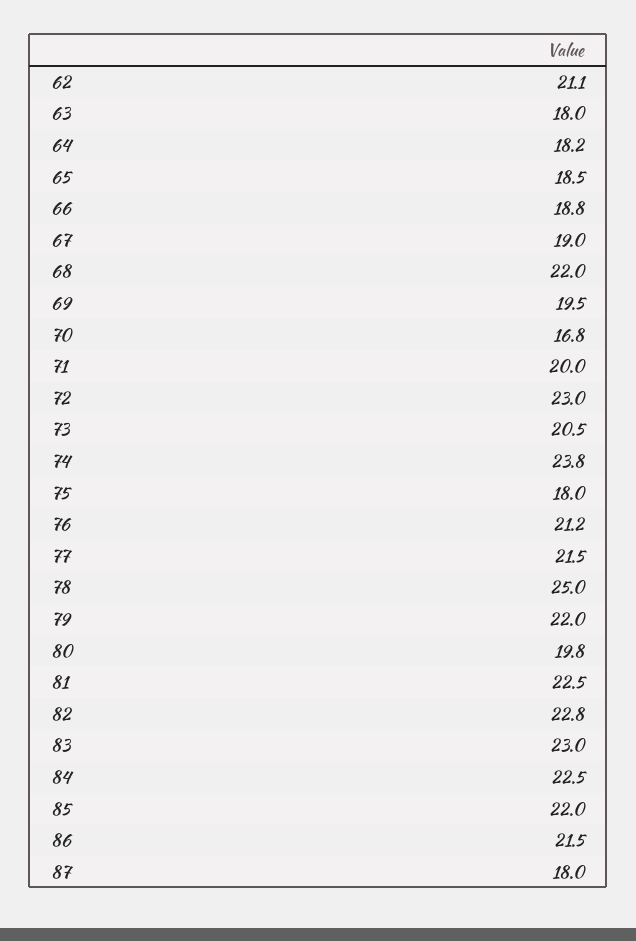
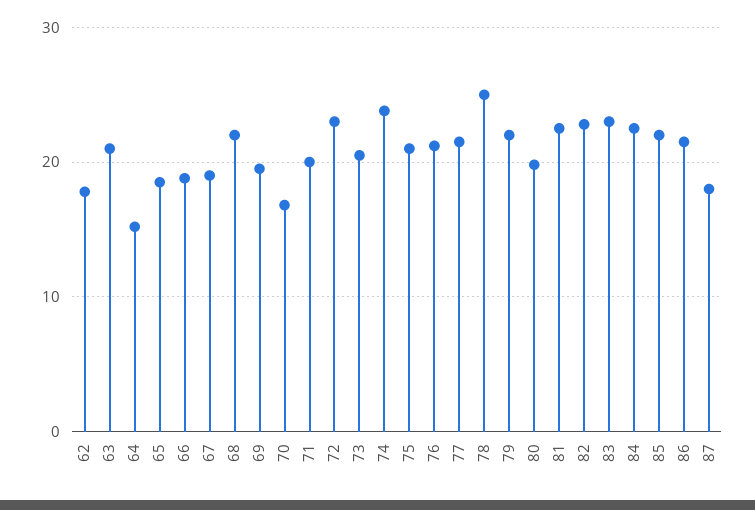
  {
-   "62": 21.1,
+   "62": 18,
-   "63": 18,
+   "63": 21,
-   "64": 18.2,
+   "64": 15,
    "65": 18.5,
    "66": 18.8,
    "67": 19,
    "68": 22,
    "69": 19.5,
    "70": 16.8,
    "71": 20,
    "72": 23,
    "73": 20.5,
    "74": 23.8,
-   "75": 18,
+   "75": 21,
    "76": 21.2,
    "77": 21.5,
    "78": 25,
    "79": 22,
    "80": 19.8,
    "81": 22.5,
    "82": 22.8,
    "83": 23,
    "84": 22.5,
    "85": 22,
    "86": 21.5,
    "87": 18
  }

